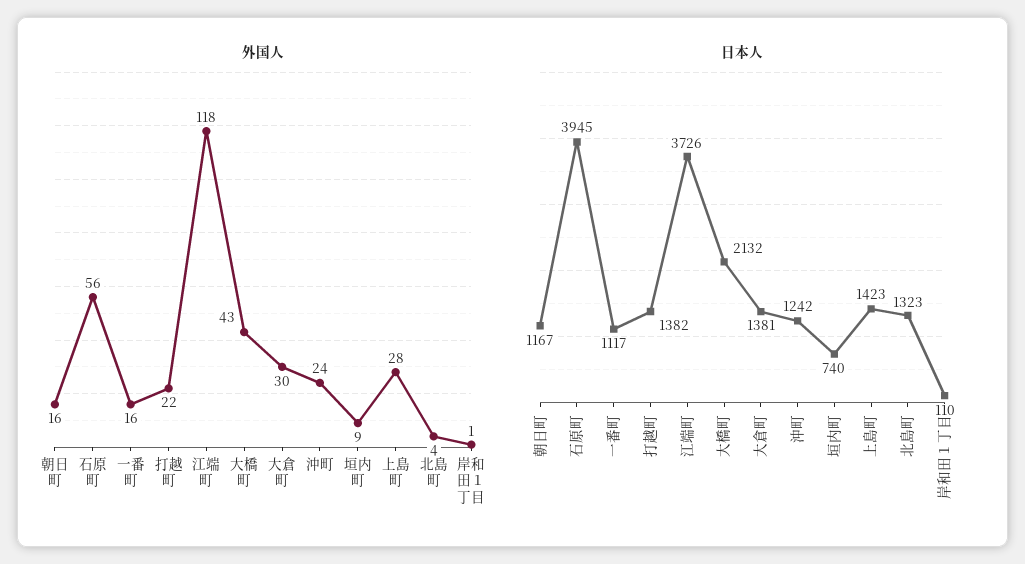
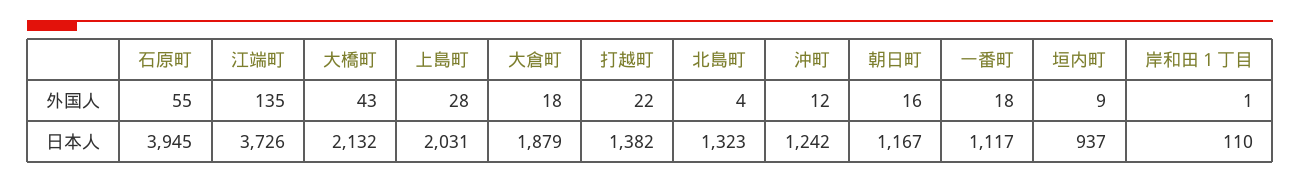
  {
    "外国人": {
      "朝日町": 16,
-     "石原町": 56,
+     "石原町": 55,
-     "一番町": 16,
+     "一番町": 18,
      "打越町": 22,
-     "江端町": 118,
+     "江端町": 135,
      "大橋町": 43,
-     "大倉町": 30,
+     "大倉町": 18,
-     "沖町": 24,
+     "沖町": 12,
      "垣内町": 9,
      "上島町": 28,
      "北島町": 4,
      "岸和田１丁目": 1
    },
    "日本人": {
      "朝日町": 1167,
      "石原町": 3945,
      "一番町": 1117,
      "打越町": 1382,
      "江端町": 3726,
      "大橋町": 2132,
-     "大倉町": 1381,
+     "大倉町": 1879,
      "沖町": 1242,
-     "垣内町": 740,
+     "垣内町": 937,
-     "上島町": 1423,
+     "上島町": 2031,
      "北島町": 1323,
      "岸和田１丁目": 110
    }
  }

